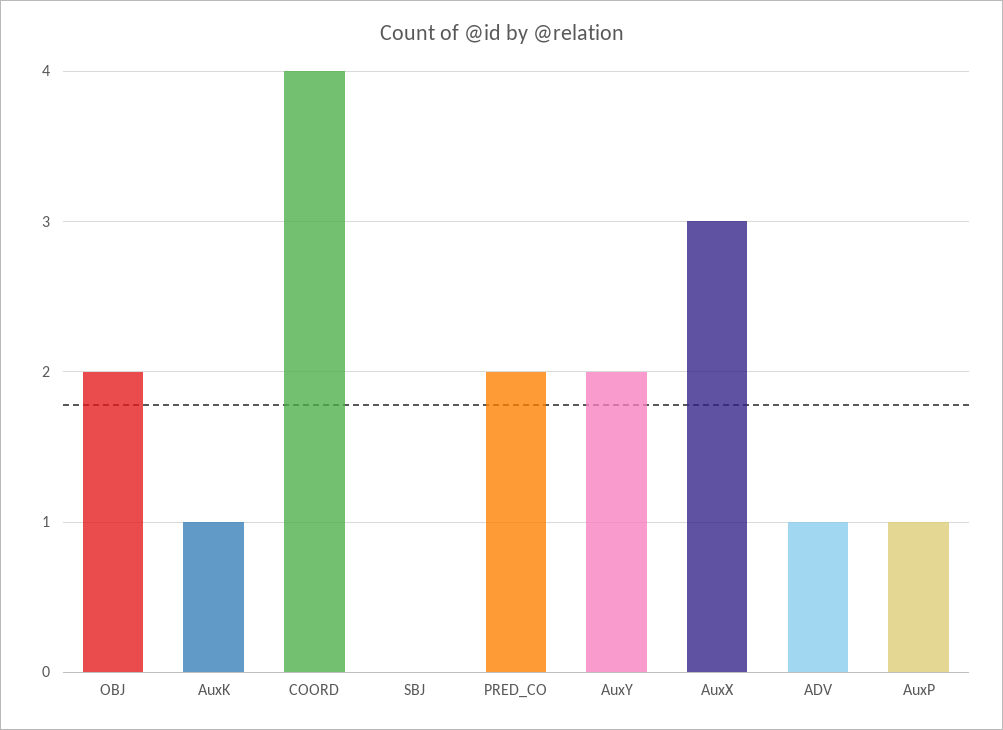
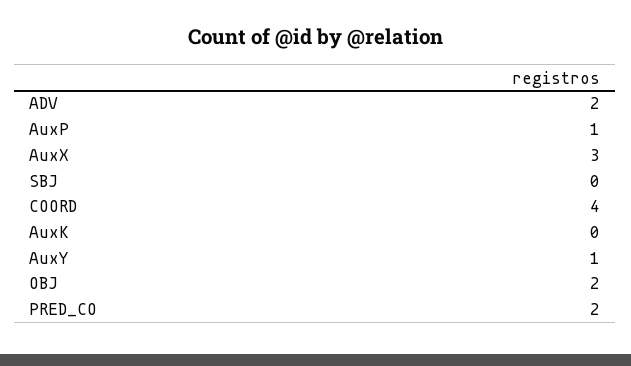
  {
    "OBJ": 2,
-   "AuxK": 1,
+   "AuxK": 0,
    "COORD": 4,
    "SBJ": 0,
    "PRED_CO": 2,
-   "AuxY": 2,
+   "AuxY": 1,
    "AuxX": 3,
-   "ADV": 1,
+   "ADV": 2,
    "AuxP": 1
  }

